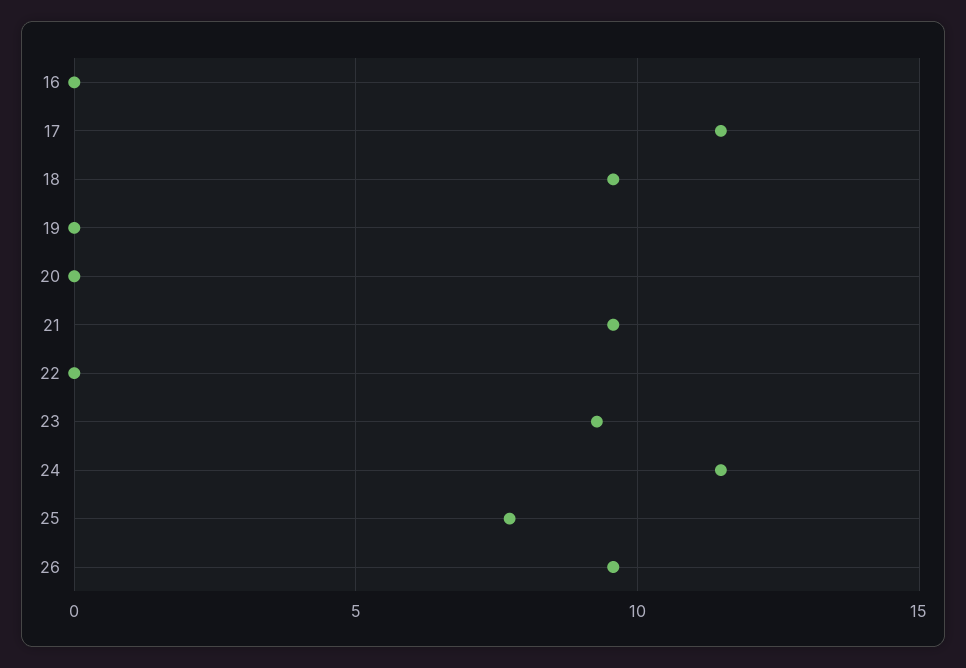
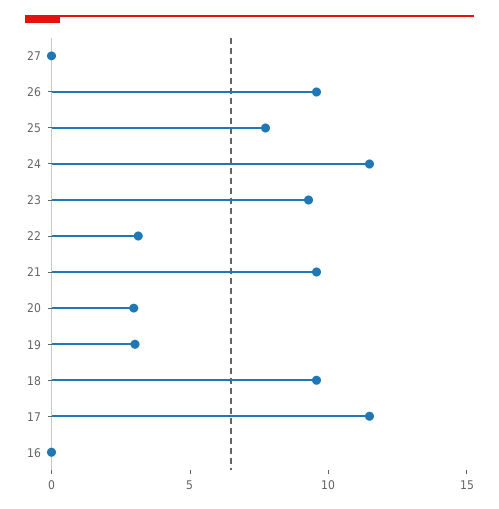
  {
    "16": 0,
    "17": 11.5,
    "18": 9.5,
-   "19": 0,
+   "19": 3,
-   "20": 0,
+   "20": 3,
    "21": 9.5,
-   "22": 0,
+   "22": 3,
    "23": 9.5,
    "24": 11.5,
    "25": 7.5,
-   "26": 9.5
+   "26": 9.5,
+   "27": 0
  }

